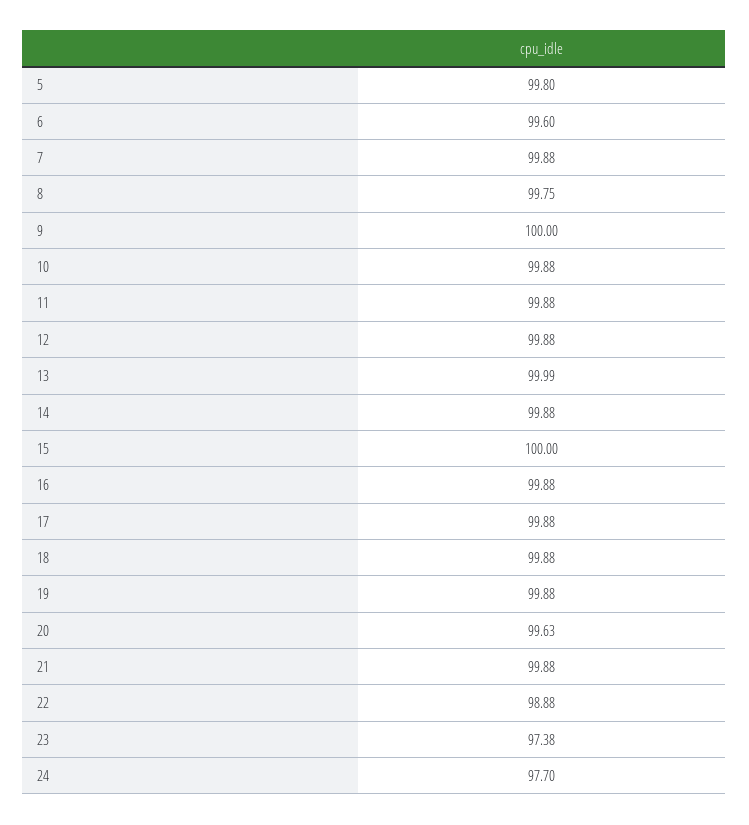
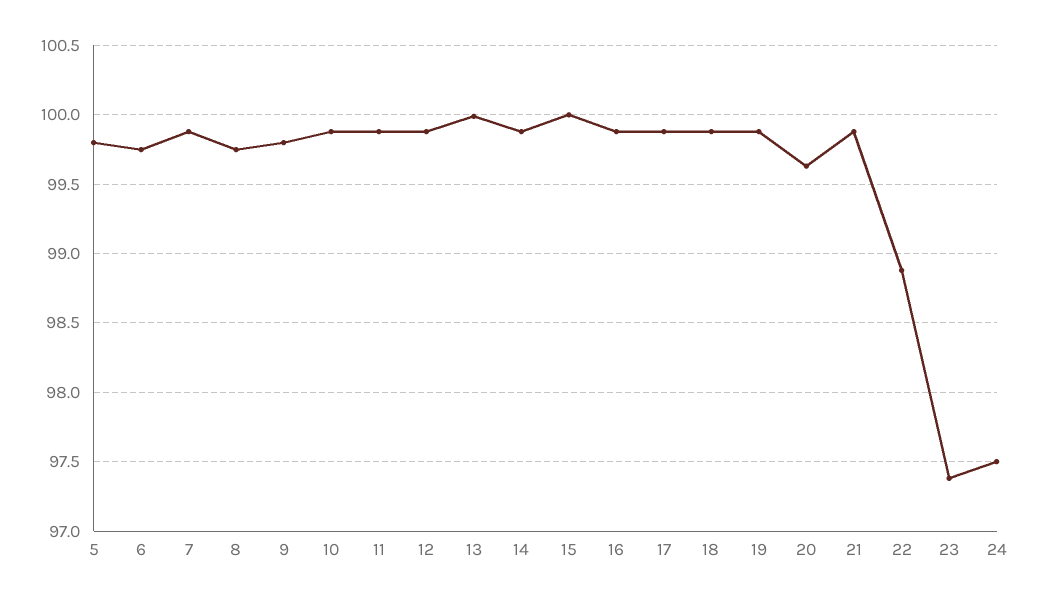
  {
    "5": 99.8,
-   "6": 99.6,
+   "6": 99.75,
    "7": 99.88,
    "8": 99.75,
-   "9": 100,
+   "9": 99.8,
    "10": 99.88,
    "11": 99.88,
    "12": 99.88,
    "13": 99.99,
    "14": 99.88,
    "15": 100,
    "16": 99.88,
    "17": 99.88,
    "18": 99.88,
    "19": 99.88,
    "20": 99.63,
    "21": 99.88,
    "22": 98.88,
    "23": 97.38,
-   "24": 97.7
+   "24": 97.5
  }

